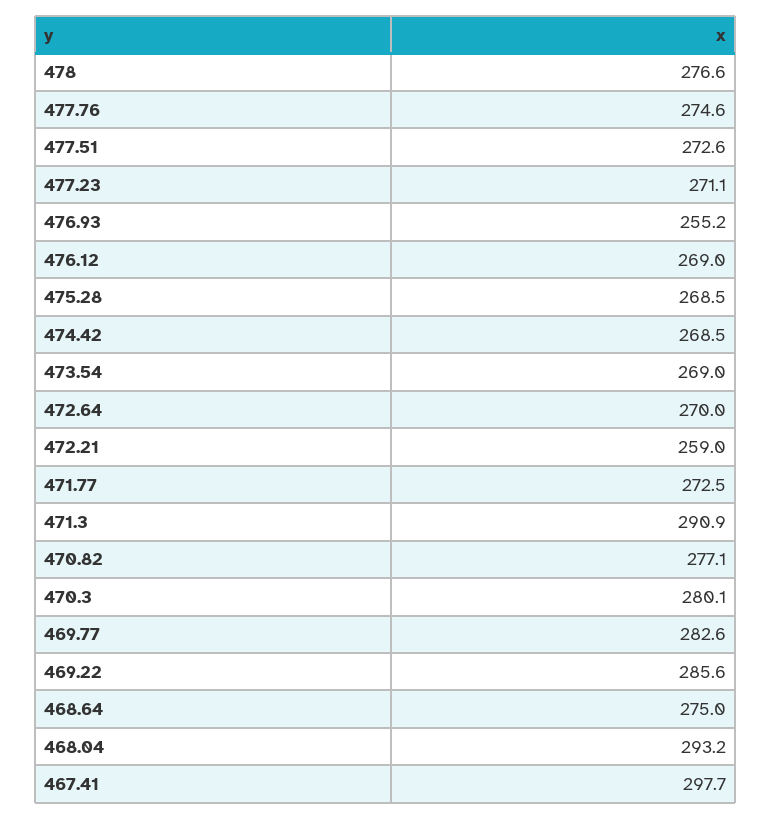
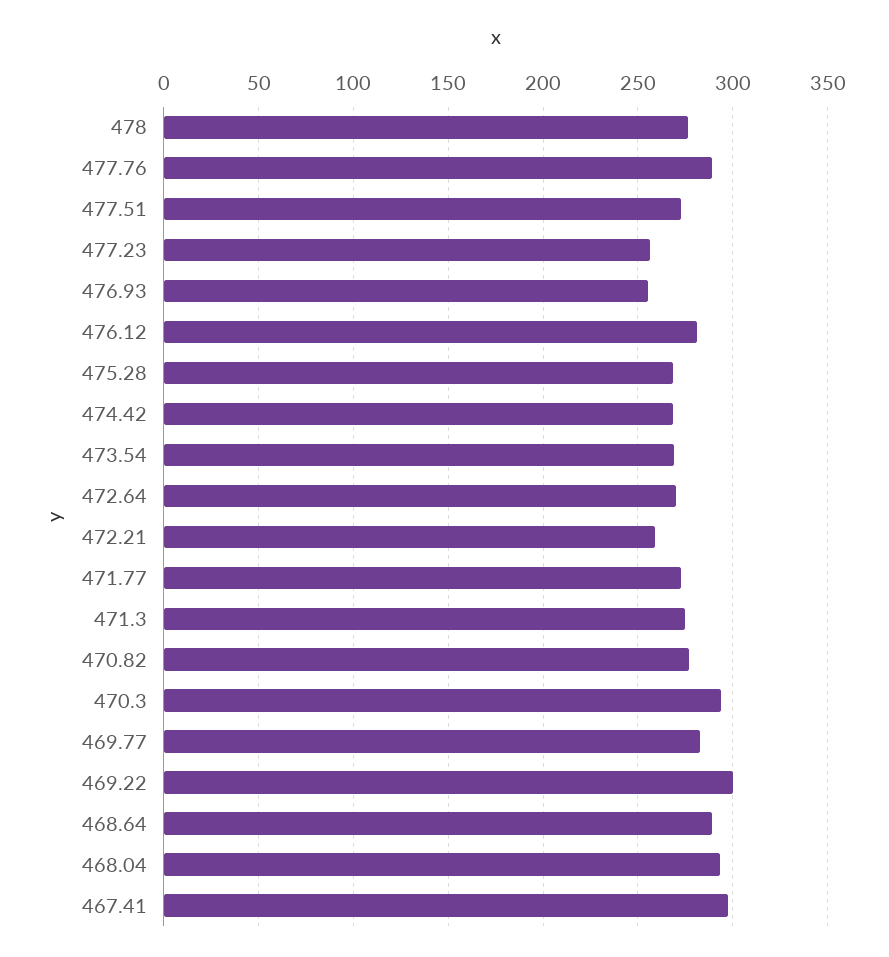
  {
    "478": 276.6,
-   "477.76": 274.6,
+   "477.76": 290,
    "477.51": 272.6,
-   "477.23": 271.1,
+   "477.23": 255,
    "476.93": 255.2,
-   "476.12": 269,
+   "476.12": 280,
    "475.28": 268.5,
    "474.42": 268.5,
    "473.54": 269,
    "472.64": 270,
    "472.21": 259,
    "471.77": 272.5,
-   "471.3": 290.9,
+   "471.3": 275,
    "470.82": 277.1,
-   "470.3": 280.1,
+   "470.3": 295,
    "469.77": 282.6,
-   "469.22": 285.6,
+   "469.22": 300,
-   "468.64": 275,
+   "468.64": 290,
    "468.04": 293.2,
    "467.41": 297.7
  }

